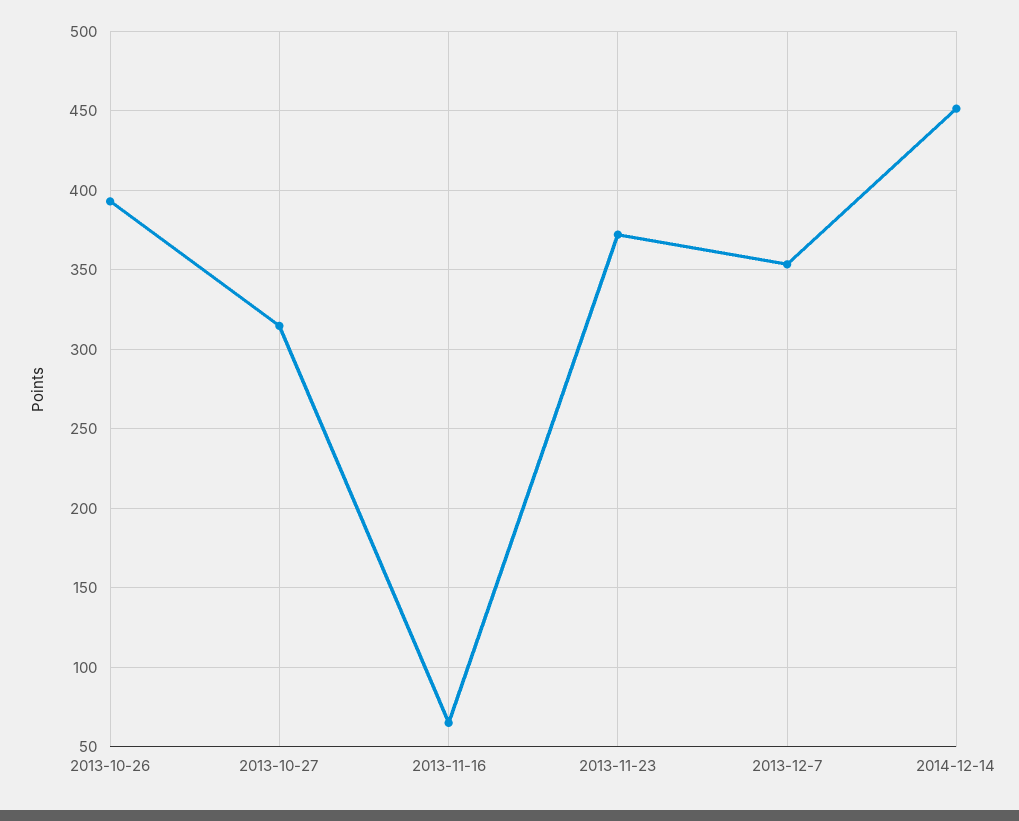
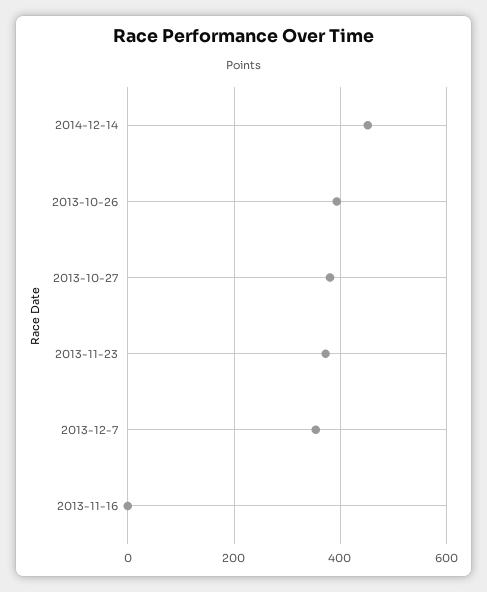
  {
    "2013-10-26": 395,
-   "2013-10-27": 315,
+   "2013-10-27": 380,
-   "2013-11-16": 65,
+   "2013-11-16": 0,
    "2013-11-23": 370,
    "2013-12-7": 355,
    "2014-12-14": 450
  }

